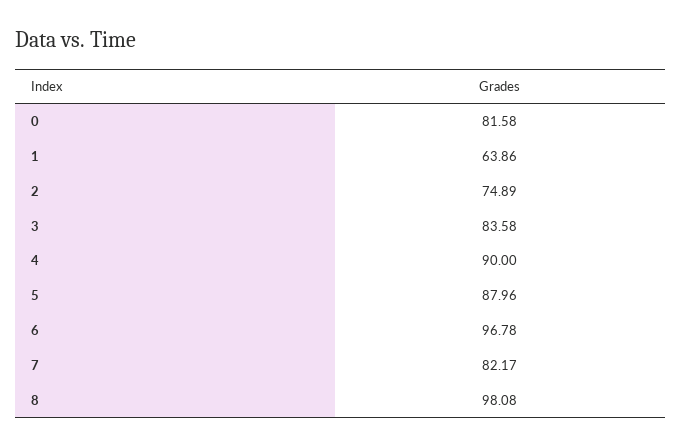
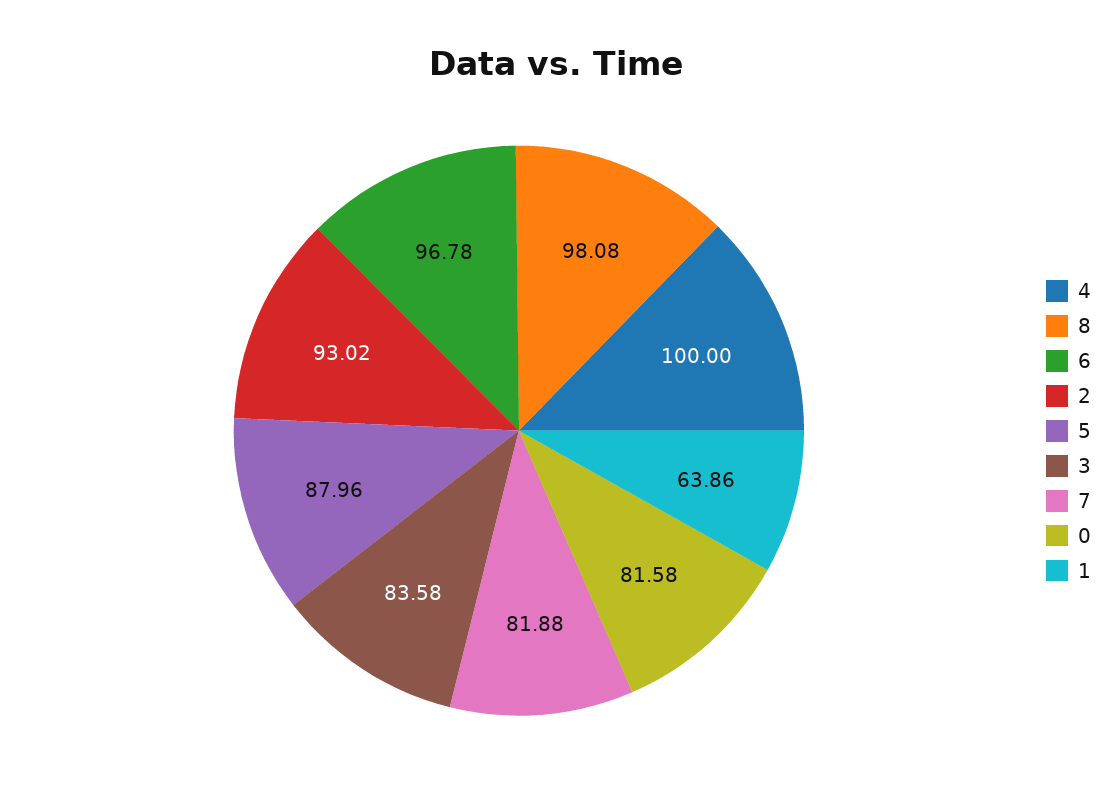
  {
    "0": 81.58,
    "1": 63.86,
-   "2": 74.89,
+   "2": 93.02,
    "3": 83.58,
-   "4": 90,
+   "4": 100,
    "5": 87.96,
    "6": 96.78,
-   "7": 82.17,
+   "7": 81.88,
    "8": 98.08
  }

